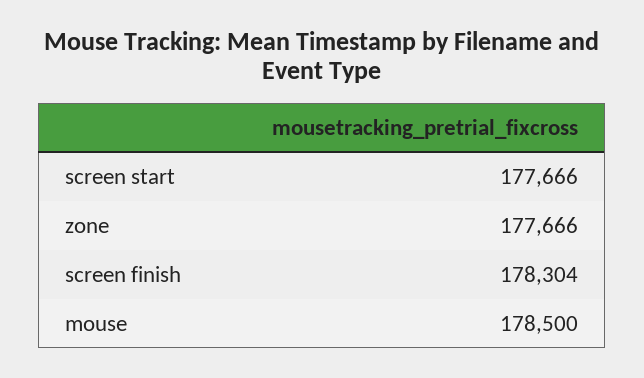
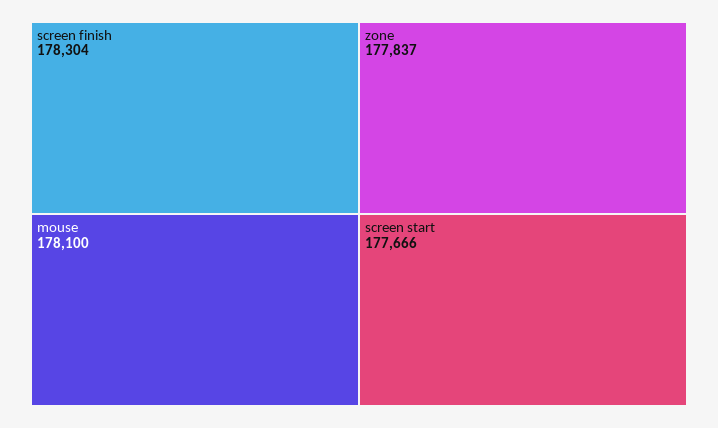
  {
    "screen start": 177666,
-   "zone": 177666,
+   "zone": 177837,
    "screen finish": 178304,
-   "mouse": 178500
+   "mouse": 178100
  }

